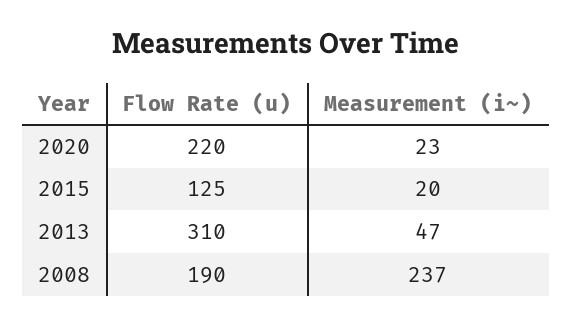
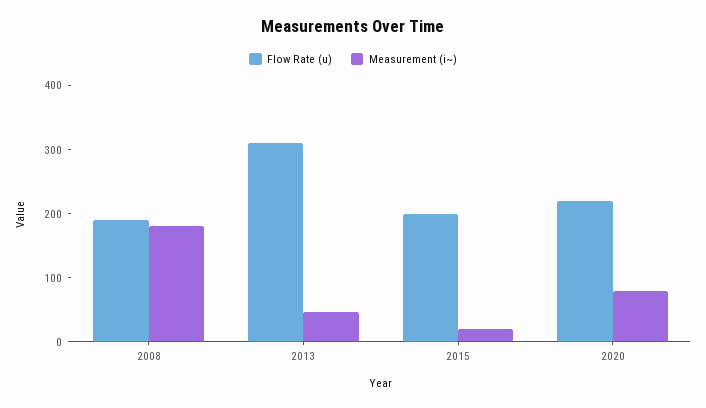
  {
    "Flow Rate (u)": {
      "2020": 220,
-     "2015": 125,
+     "2015": 200,
      "2013": 310,
      "2008": 190
    },
    "Measurement (i~)": {
-     "2020": 23,
+     "2020": 80,
      "2015": 20,
      "2013": 47,
-     "2008": 237
+     "2008": 180
    }
  }

